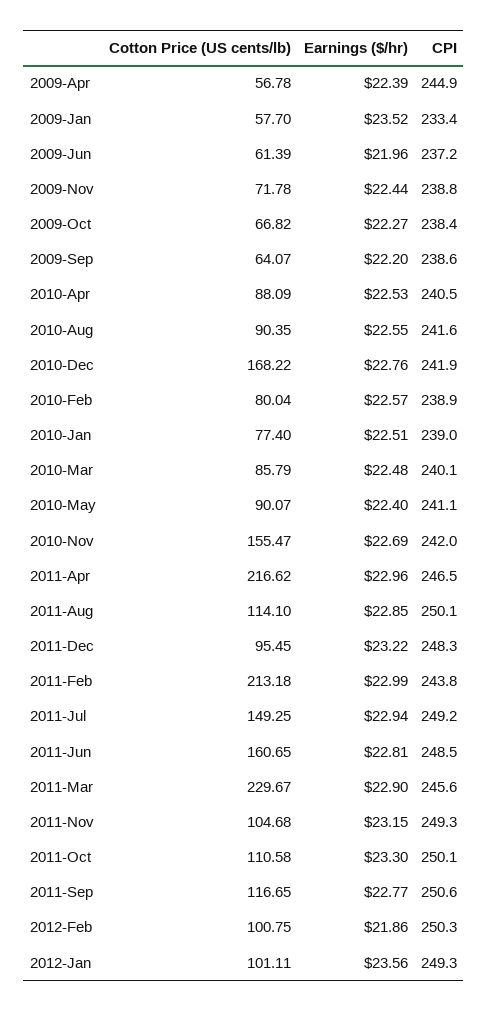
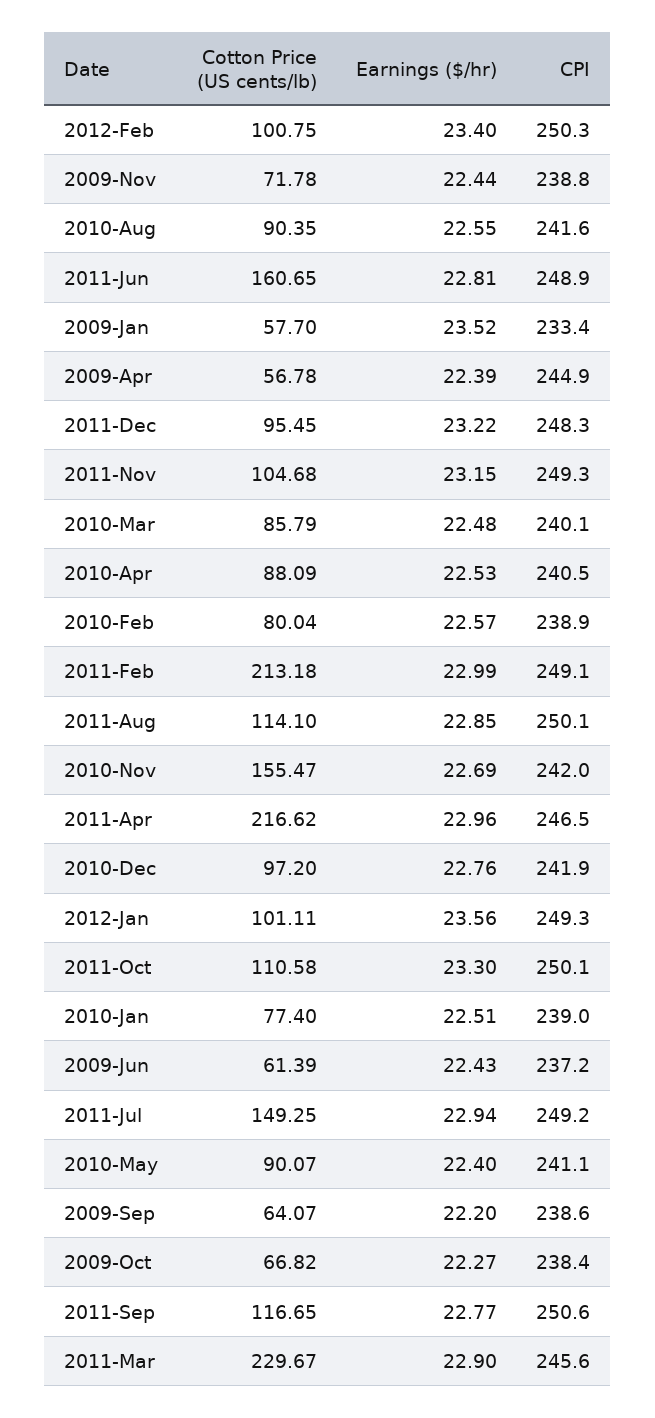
  {
    "Cotton Price (US cents/lb)": {
      "2009-Apr": 56.78,
      "2009-Jan": 57.7,
      "2009-Jun": 61.39,
      "2009-Nov": 71.78,
      "2009-Oct": 66.82,
      "2009-Sep": 64.07,
      "2010-Apr": 88.09,
      "2010-Aug": 90.35,
-     "2010-Dec": 168.22,
+     "2010-Dec": 97.2,
      "2010-Feb": 80.04,
      "2010-Jan": 77.4,
      "2010-Mar": 85.79,
      "2010-May": 90.07,
      "2010-Nov": 155.47,
      "2011-Apr": 216.62,
      "2011-Aug": 114.1,
      "2011-Dec": 95.45,
      "2011-Feb": 213.18,
      "2011-Jul": 149.25,
      "2011-Jun": 160.65,
      "2011-Mar": 229.67,
      "2011-Nov": 104.68,
      "2011-Oct": 110.58,
      "2011-Sep": 116.65,
      "2012-Feb": 100.75,
      "2012-Jan": 101.11
    },
    "Earnings ($/hr)": {
      "2009-Apr": 22.39,
      "2009-Jan": 23.52,
-     "2009-Jun": 21.96,
+     "2009-Jun": 22.43,
      "2009-Nov": 22.44,
      "2009-Oct": 22.27,
      "2009-Sep": 22.2,
      "2010-Apr": 22.53,
      "2010-Aug": 22.55,
      "2010-Dec": 22.76,
      "2010-Feb": 22.57,
      "2010-Jan": 22.51,
      "2010-Mar": 22.48,
      "2010-May": 22.4,
      "2010-Nov": 22.69,
      "2011-Apr": 22.96,
      "2011-Aug": 22.85,
      "2011-Dec": 23.22,
      "2011-Feb": 22.99,
      "2011-Jul": 22.94,
      "2011-Jun": 22.81,
      "2011-Mar": 22.9,
      "2011-Nov": 23.15,
      "2011-Oct": 23.3,
      "2011-Sep": 22.77,
-     "2012-Feb": 21.86,
+     "2012-Feb": 23.4,
      "2012-Jan": 23.56
    },
    "CPI": {
      "2009-Apr": 244.9,
      "2009-Jan": 233.4,
      "2009-Jun": 237.2,
      "2009-Nov": 238.8,
      "2009-Oct": 238.4,
      "2009-Sep": 238.6,
      "2010-Apr": 240.5,
      "2010-Aug": 241.6,
      "2010-Dec": 241.9,
      "2010-Feb": 238.9,
      "2010-Jan": 239,
      "2010-Mar": 240.1,
      "2010-May": 241.1,
      "2010-Nov": 242,
      "2011-Apr": 246.5,
      "2011-Aug": 250.1,
      "2011-Dec": 248.3,
-     "2011-Feb": 243.8,
+     "2011-Feb": 249.1,
      "2011-Jul": 249.2,
-     "2011-Jun": 248.5,
+     "2011-Jun": 248.9,
      "2011-Mar": 245.6,
      "2011-Nov": 249.3,
      "2011-Oct": 250.1,
      "2011-Sep": 250.6,
      "2012-Feb": 250.3,
      "2012-Jan": 249.3
    }
  }

